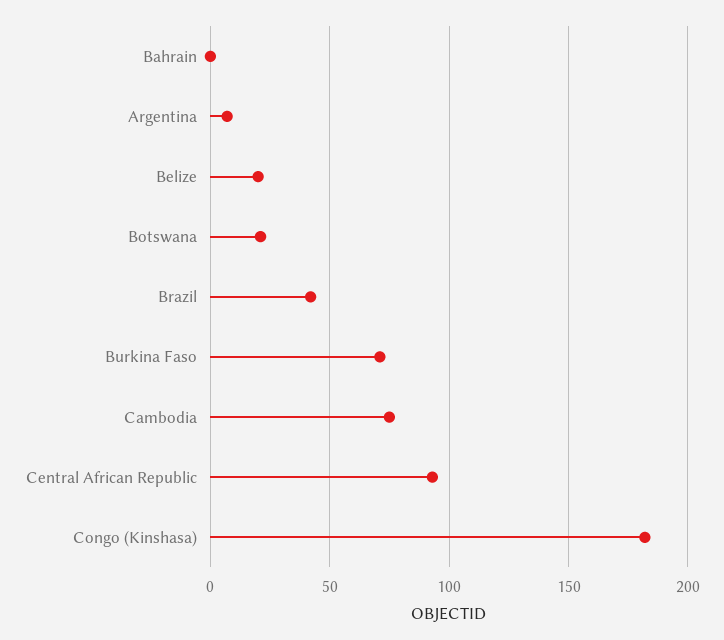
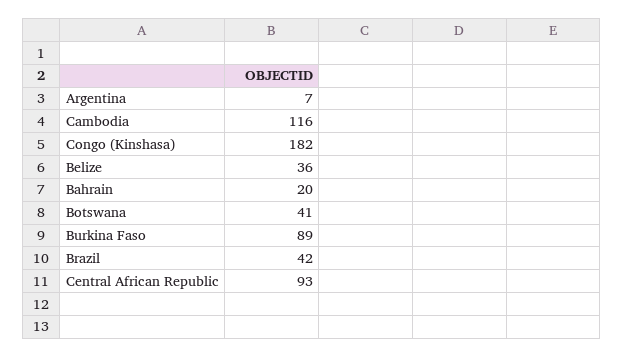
  {
-   "Bahrain": 0,
+   "Bahrain": 20,
    "Argentina": 7,
-   "Belize": 20,
+   "Belize": 36,
-   "Botswana": 20,
+   "Botswana": 41,
    "Brazil": 42,
-   "Burkina Faso": 70,
+   "Burkina Faso": 89,
-   "Cambodia": 75,
+   "Cambodia": 116,
    "Central African Republic": 93,
    "Congo (Kinshasa)": 182
  }

